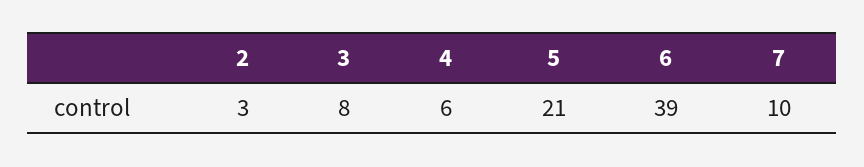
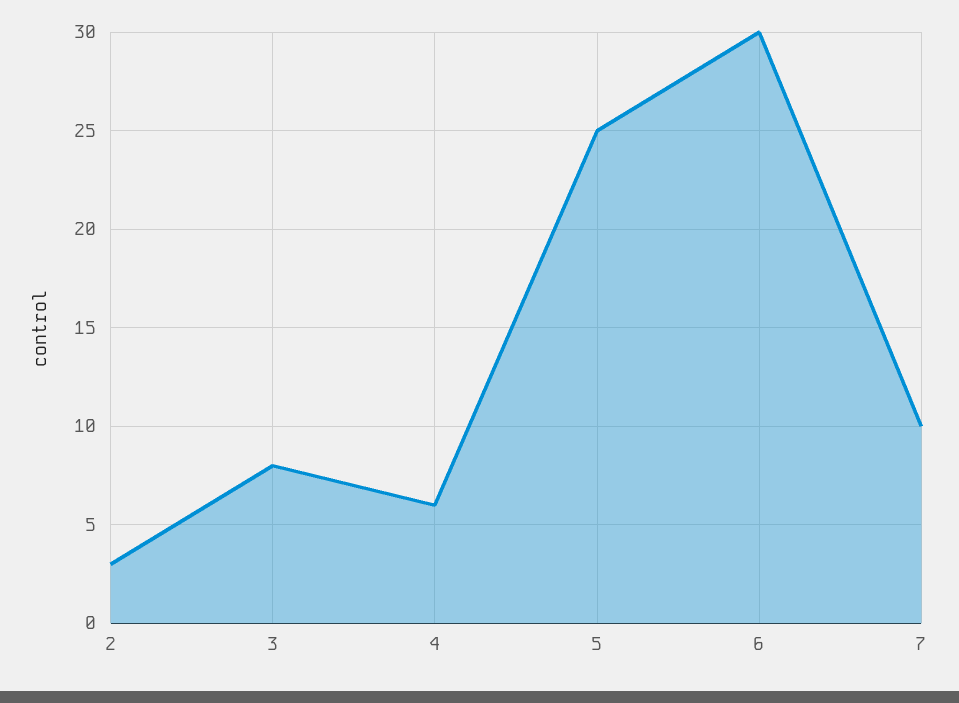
  {
    "2": 3,
    "3": 8,
    "4": 6,
-   "5": 21,
+   "5": 25,
-   "6": 39,
+   "6": 30,
    "7": 10
  }

